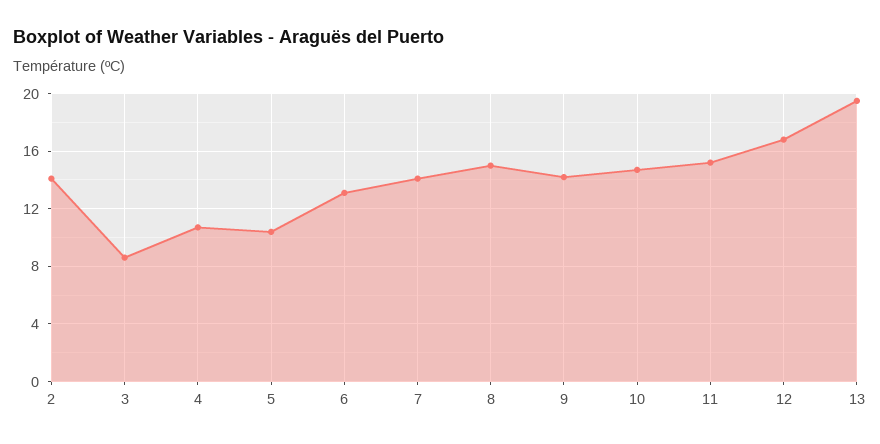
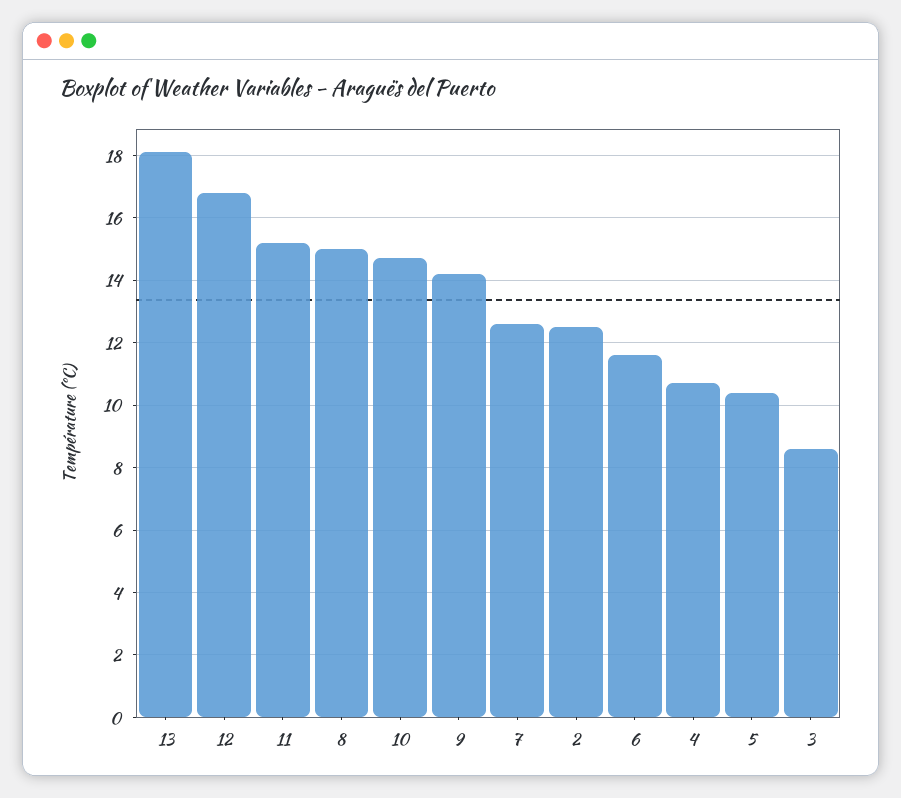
  {
-   "2": 14,
+   "2": 12.5,
    "3": 8.5,
    "4": 10.5,
    "5": 10.5,
-   "6": 13,
+   "6": 11.5,
-   "7": 14,
+   "7": 12.5,
    "8": 15,
    "9": 14,
    "10": 14.5,
    "11": 15,
    "12": 17,
-   "13": 19.5
+   "13": 18
  }

